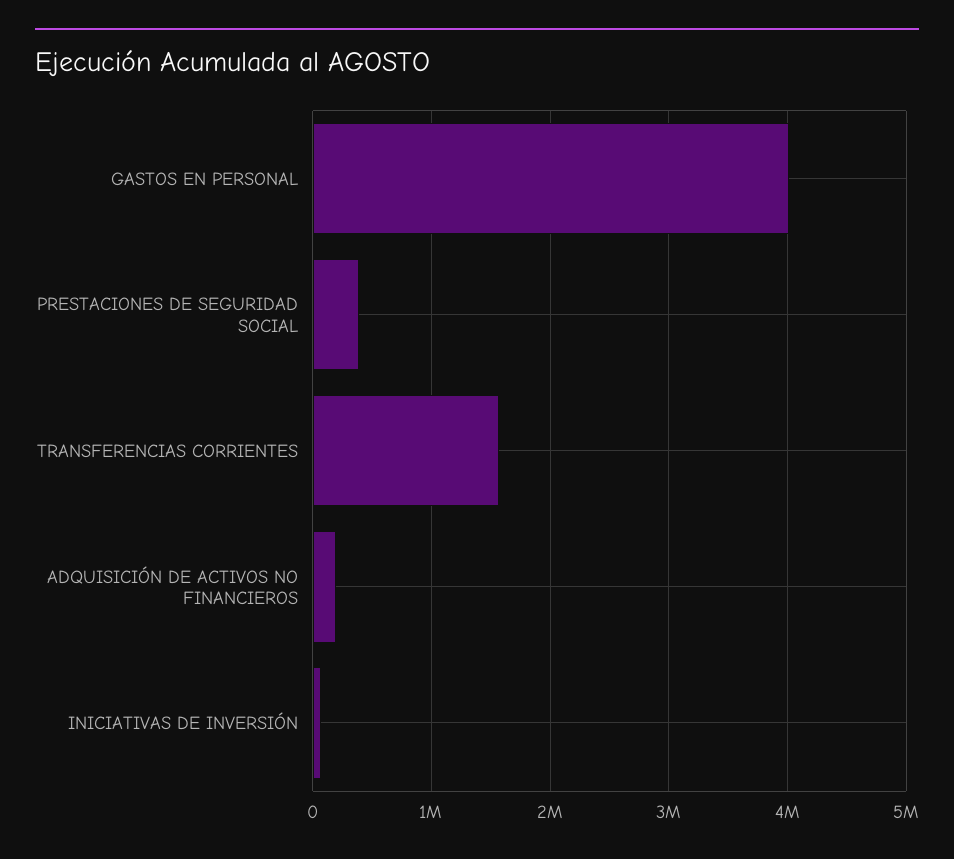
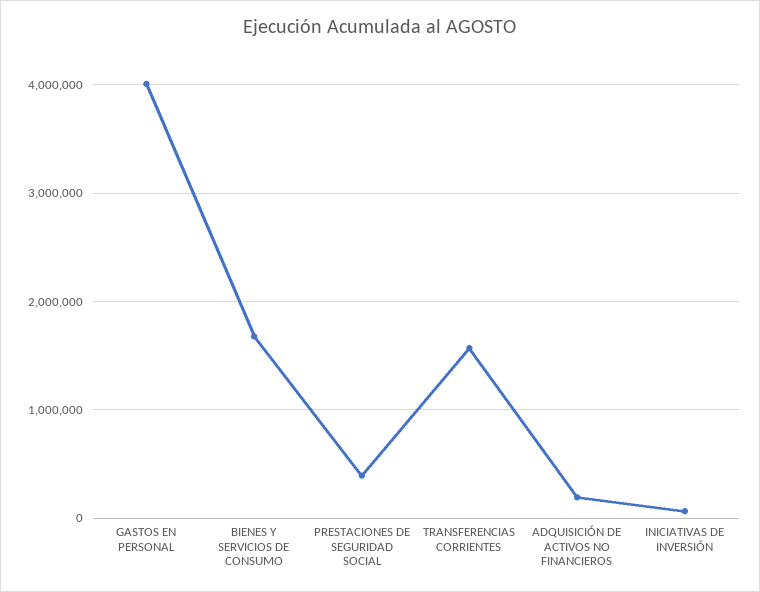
  {
    "GASTOS EN PERSONAL": 4000000,
    "PRESTACIONES DE SEGURIDAD SOCIAL": 400000,
    "TRANSFERENCIAS CORRIENTES": 1600000,
    "ADQUISICIÓN DE ACTIVOS NO FINANCIEROS": 200000,
-   "INICIATIVAS DE INVERSIÓN": 100000
+   "INICIATIVAS DE INVERSIÓN": 100000,
+   "BIENES Y SERVICIOS DE CONSUMO": 1700000
  }

